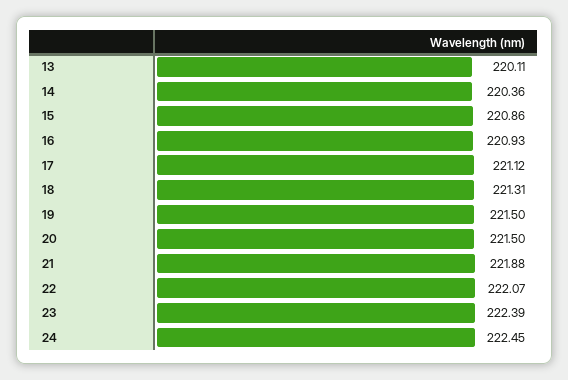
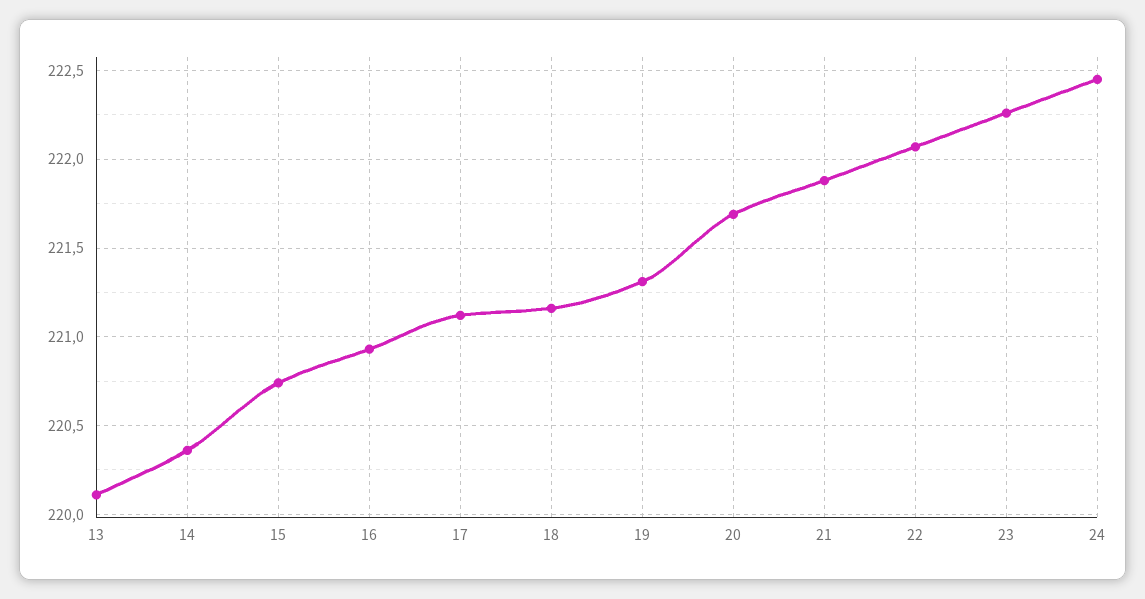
  {
    "13": 220.11,
    "14": 220.36,
-   "15": 220.86,
+   "15": 220.75,
    "16": 220.93,
    "17": 221.12,
-   "18": 221.31,
+   "18": 221.15,
-   "19": 221.5,
+   "19": 221.3,
-   "20": 221.5,
+   "20": 221.7,
    "21": 221.88,
    "22": 222.07,
-   "23": 222.39,
+   "23": 222.25,
    "24": 222.45
  }

